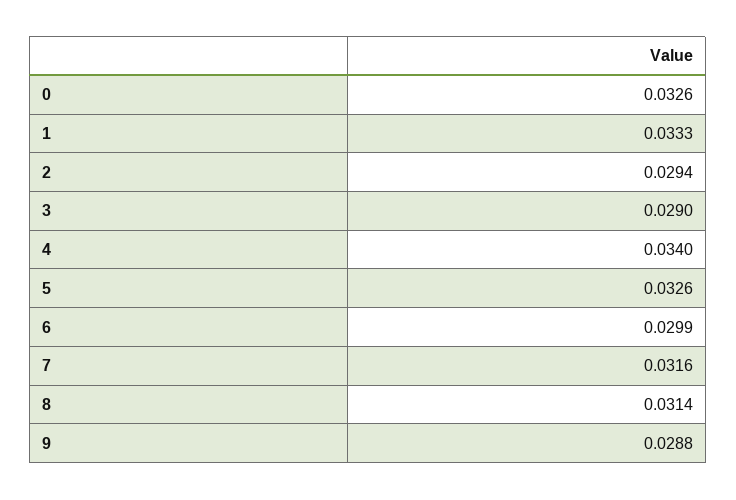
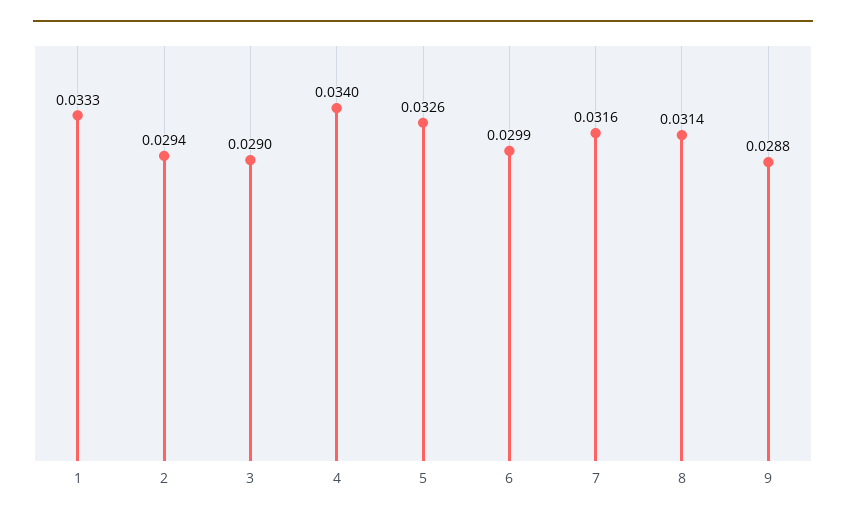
  {
-   "0": 0.0326,
    "1": 0.0333,
    "2": 0.0294,
    "3": 0.029,
    "4": 0.034,
    "5": 0.0326,
    "6": 0.0299,
    "7": 0.0316,
    "8": 0.0314,
    "9": 0.0288
  }

